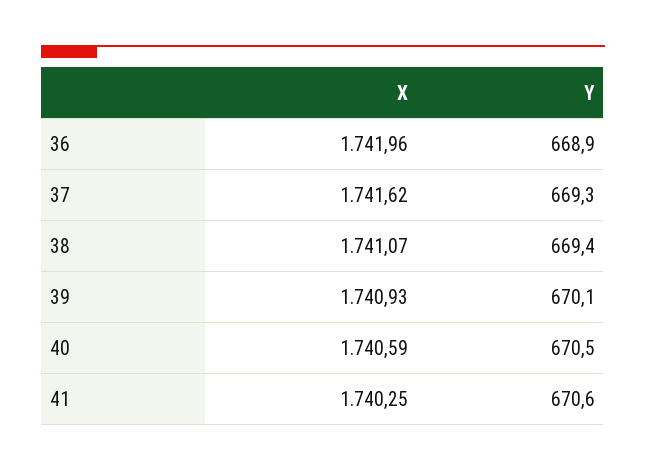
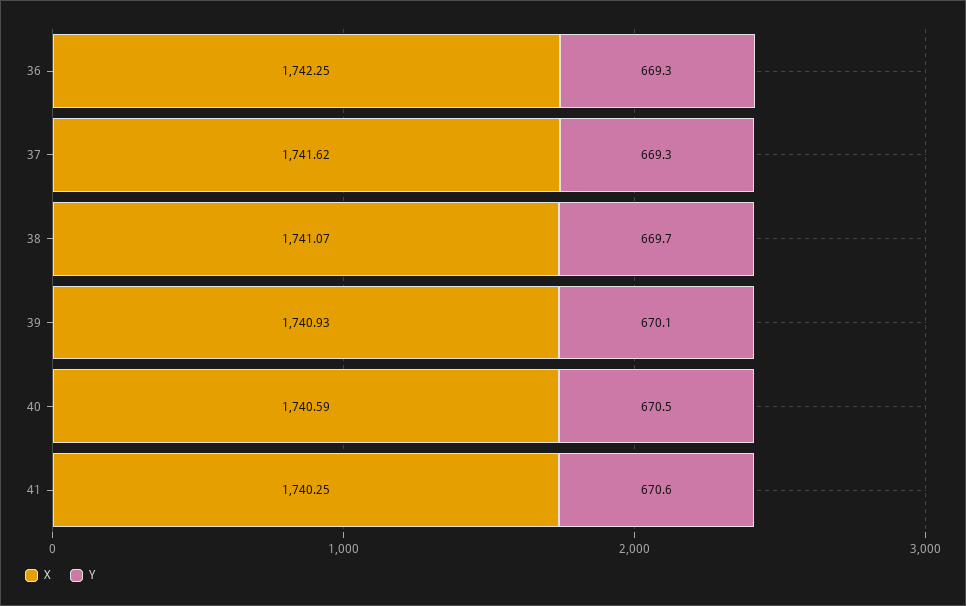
  {
    "X": {
-     "36": 1741.96,
+     "36": 1742.25,
      "37": 1741.62,
      "38": 1741.07,
      "39": 1740.93,
      "40": 1740.59,
      "41": 1740.25
    },
    "Y": {
-     "36": 668.9,
+     "36": 669.3,
      "37": 669.3,
-     "38": 669.4,
+     "38": 669.7,
      "39": 670.1,
      "40": 670.5,
      "41": 670.6
    }
  }

